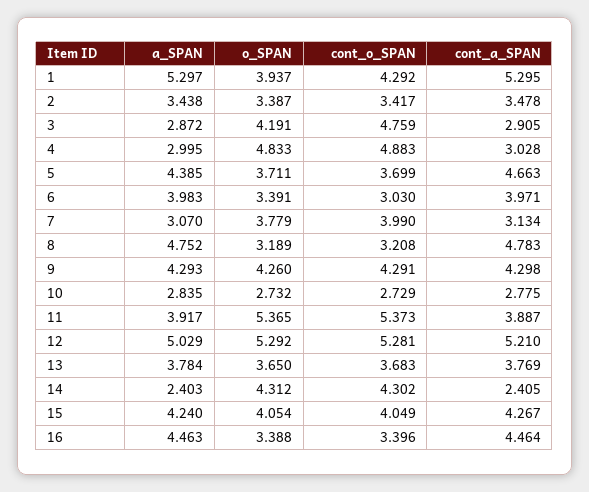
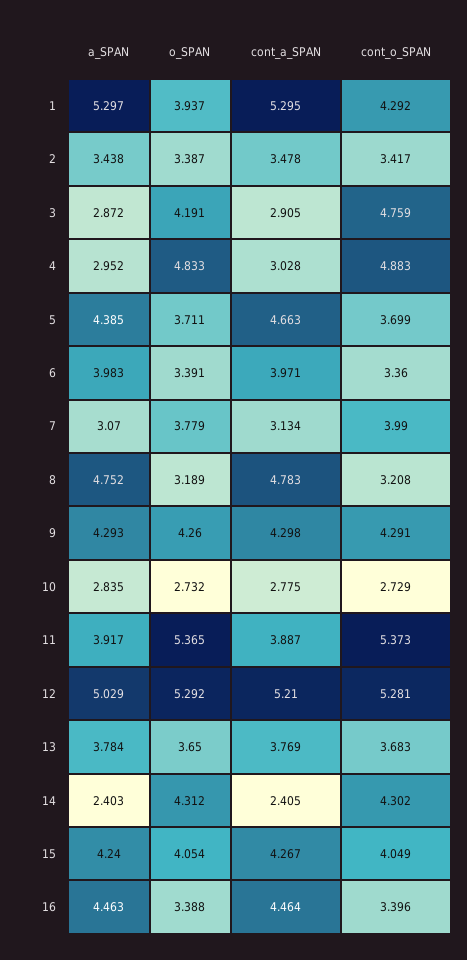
  {
    "a_SPAN": {
      "1": 5.297,
      "2": 3.438,
      "3": 2.872,
-     "4": 2.995,
+     "4": 2.952,
      "5": 4.385,
      "6": 3.983,
      "7": 3.07,
      "8": 4.752,
      "9": 4.293,
      "10": 2.835,
      "11": 3.917,
      "12": 5.029,
      "13": 3.784,
      "14": 2.403,
      "15": 4.24,
      "16": 4.463
    },
    "o_SPAN": {
      "1": 3.937,
      "2": 3.387,
      "3": 4.191,
      "4": 4.833,
      "5": 3.711,
      "6": 3.391,
      "7": 3.779,
      "8": 3.189,
      "9": 4.26,
      "10": 2.732,
      "11": 5.365,
      "12": 5.292,
      "13": 3.65,
      "14": 4.312,
      "15": 4.054,
      "16": 3.388
    },
    "cont_o_SPAN": {
      "1": 4.292,
      "2": 3.417,
      "3": 4.759,
      "4": 4.883,
      "5": 3.699,
-     "6": 3.03,
+     "6": 3.36,
      "7": 3.99,
      "8": 3.208,
      "9": 4.291,
      "10": 2.729,
      "11": 5.373,
      "12": 5.281,
      "13": 3.683,
      "14": 4.302,
      "15": 4.049,
      "16": 3.396
    },
    "cont_a_SPAN": {
      "1": 5.295,
      "2": 3.478,
      "3": 2.905,
      "4": 3.028,
      "5": 4.663,
      "6": 3.971,
      "7": 3.134,
      "8": 4.783,
      "9": 4.298,
      "10": 2.775,
      "11": 3.887,
      "12": 5.21,
      "13": 3.769,
      "14": 2.405,
      "15": 4.267,
      "16": 4.464
    }
  }

